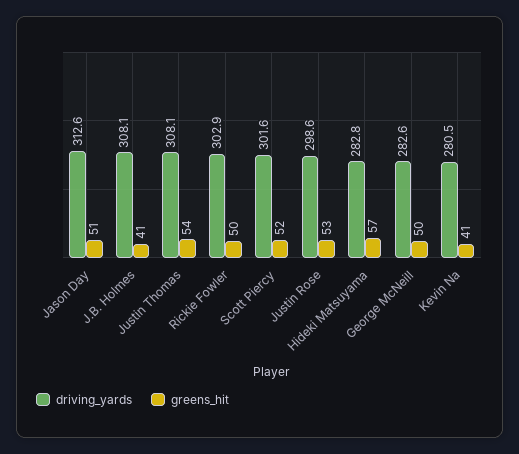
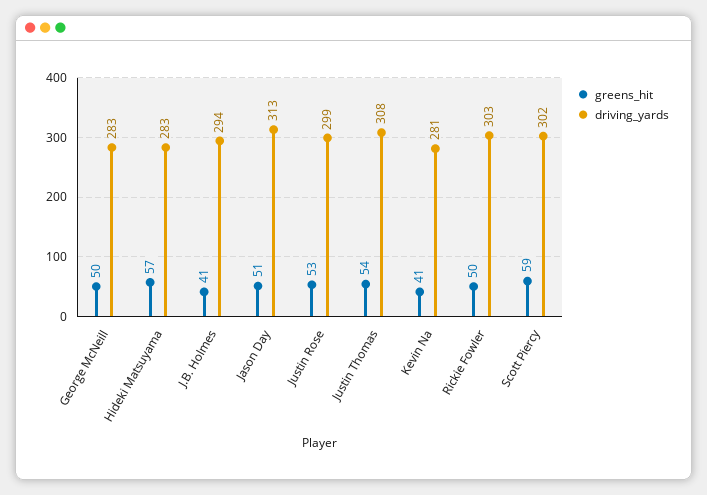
  {
    "driving_yards": {
      "Jason Day": 312.6,
-     "J.B. Holmes": 308.1,
+     "J.B. Holmes": 294,
      "Justin Thomas": 308.1,
      "Rickie Fowler": 302.9,
      "Scott Piercy": 301.6,
      "Justin Rose": 298.6,
      "Hideki Matsuyama": 282.8,
      "George McNeill": 282.6,
      "Kevin Na": 280.5
    },
    "greens_hit": {
      "Jason Day": 51,
      "J.B. Holmes": 41,
      "Justin Thomas": 54,
      "Rickie Fowler": 50,
-     "Scott Piercy": 52,
+     "Scott Piercy": 59,
      "Justin Rose": 53,
      "Hideki Matsuyama": 57,
      "George McNeill": 50,
      "Kevin Na": 41
    }
  }

